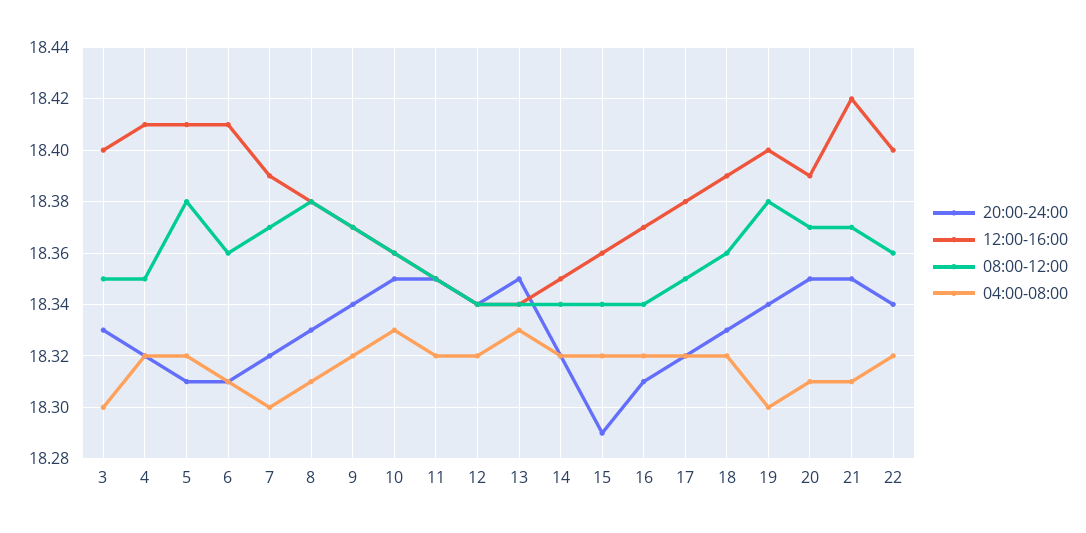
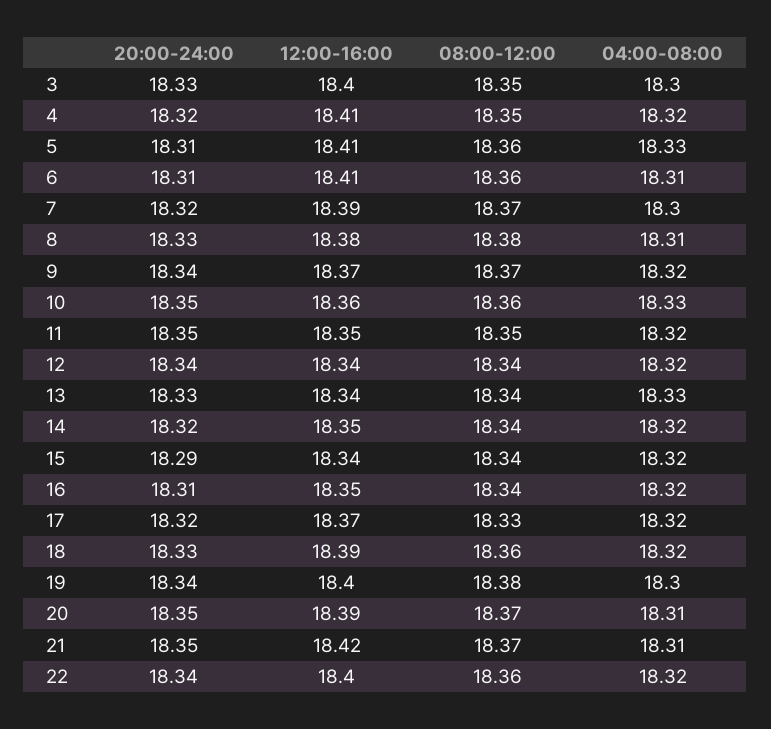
  {
    "20:00-24:00": {
      "3": 18.33,
      "4": 18.32,
      "5": 18.31,
      "6": 18.31,
      "7": 18.32,
      "8": 18.33,
      "9": 18.34,
      "10": 18.35,
      "11": 18.35,
      "12": 18.34,
-     "13": 18.35,
+     "13": 18.33,
      "14": 18.32,
      "15": 18.29,
      "16": 18.31,
      "17": 18.32,
      "18": 18.33,
      "19": 18.34,
      "20": 18.35,
      "21": 18.35,
      "22": 18.34
    },
    "12:00-16:00": {
      "3": 18.4,
      "4": 18.41,
      "5": 18.41,
      "6": 18.41,
      "7": 18.39,
      "8": 18.38,
      "9": 18.37,
      "10": 18.36,
      "11": 18.35,
      "12": 18.34,
      "13": 18.34,
      "14": 18.35,
-     "15": 18.36,
+     "15": 18.34,
-     "16": 18.37,
+     "16": 18.35,
-     "17": 18.38,
+     "17": 18.37,
      "18": 18.39,
      "19": 18.4,
      "20": 18.39,
      "21": 18.42,
      "22": 18.4
    },
    "08:00-12:00": {
      "3": 18.35,
      "4": 18.35,
-     "5": 18.38,
+     "5": 18.36,
      "6": 18.36,
      "7": 18.37,
      "8": 18.38,
      "9": 18.37,
      "10": 18.36,
      "11": 18.35,
      "12": 18.34,
      "13": 18.34,
      "14": 18.34,
      "15": 18.34,
      "16": 18.34,
-     "17": 18.35,
+     "17": 18.33,
      "18": 18.36,
      "19": 18.38,
      "20": 18.37,
      "21": 18.37,
      "22": 18.36
    },
    "04:00-08:00": {
      "3": 18.3,
      "4": 18.32,
-     "5": 18.32,
+     "5": 18.33,
      "6": 18.31,
      "7": 18.3,
      "8": 18.31,
      "9": 18.32,
      "10": 18.33,
      "11": 18.32,
      "12": 18.32,
      "13": 18.33,
      "14": 18.32,
      "15": 18.32,
      "16": 18.32,
      "17": 18.32,
      "18": 18.32,
      "19": 18.3,
      "20": 18.31,
      "21": 18.31,
      "22": 18.32
    }
  }

